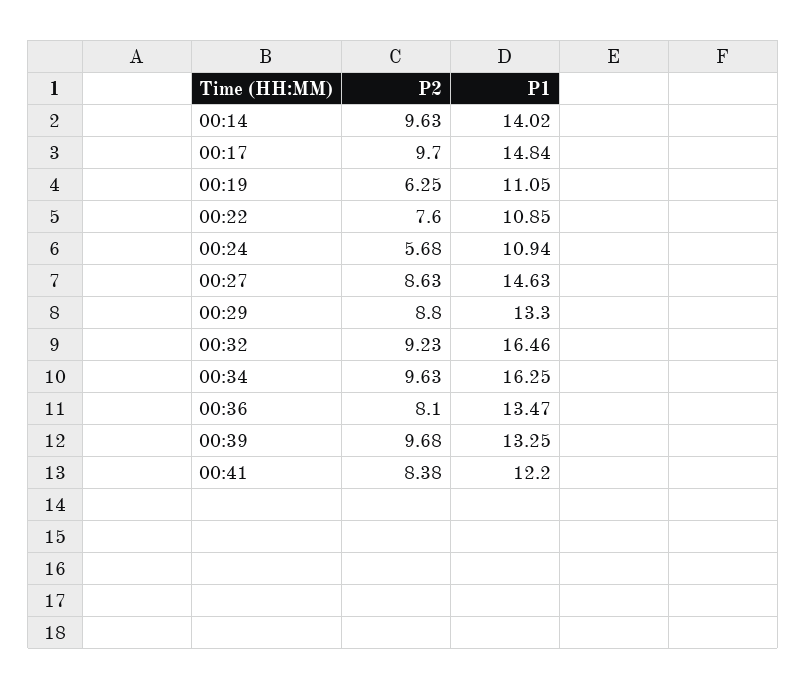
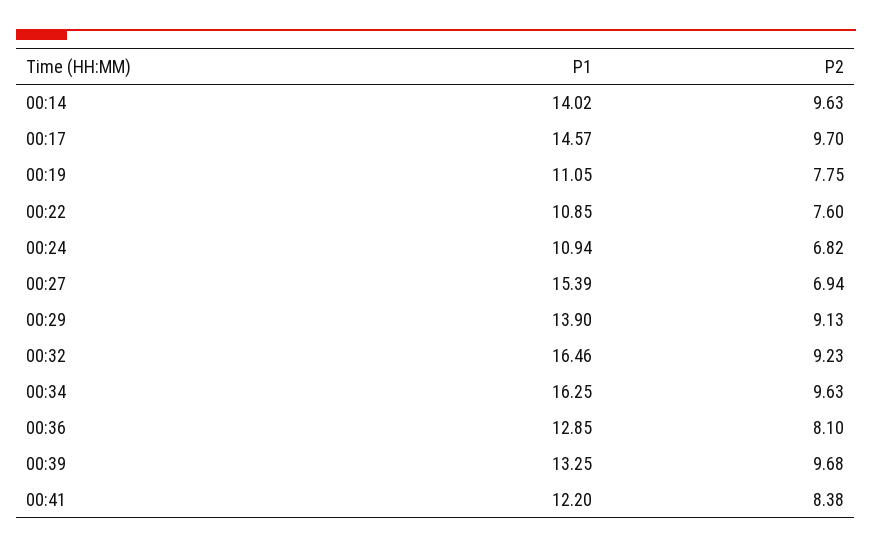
  {
    "P2": {
      "00:14": 9.63,
      "00:17": 9.7,
-     "00:19": 6.25,
+     "00:19": 7.75,
      "00:22": 7.6,
-     "00:24": 5.68,
+     "00:24": 6.82,
-     "00:27": 8.63,
+     "00:27": 6.94,
-     "00:29": 8.8,
+     "00:29": 9.13,
      "00:32": 9.23,
      "00:34": 9.63,
      "00:36": 8.1,
      "00:39": 9.68,
      "00:41": 8.38
    },
    "P1": {
      "00:14": 14.02,
-     "00:17": 14.84,
+     "00:17": 14.57,
      "00:19": 11.05,
      "00:22": 10.85,
      "00:24": 10.94,
-     "00:27": 14.63,
+     "00:27": 15.39,
-     "00:29": 13.3,
+     "00:29": 13.9,
      "00:32": 16.46,
      "00:34": 16.25,
-     "00:36": 13.47,
+     "00:36": 12.85,
      "00:39": 13.25,
      "00:41": 12.2
    }
  }

